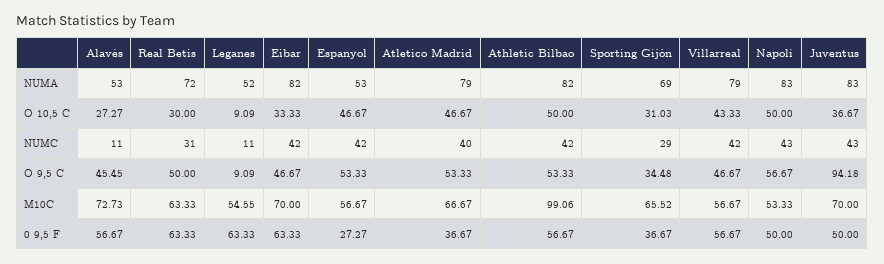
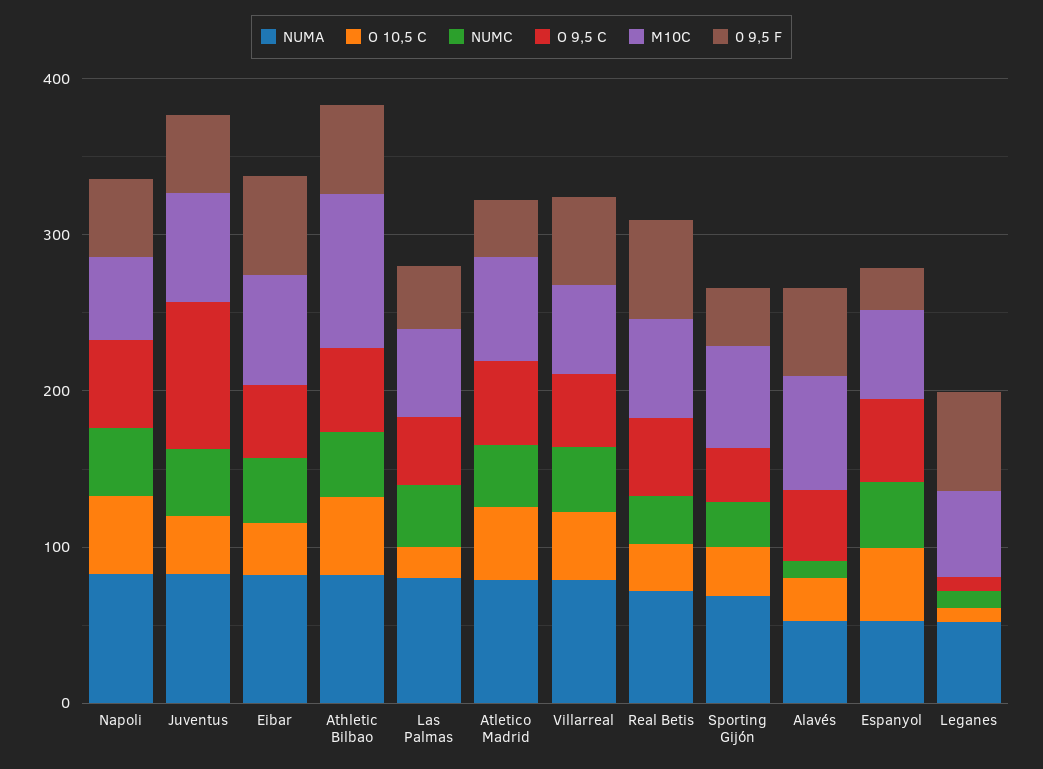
  {
    "NUMA": {
      "Alavés": 53,
      "Real Betis": 72,
      "Leganes": 52,
      "Eibar": 82,
      "Espanyol": 53,
      "Atletico Madrid": 79,
      "Athletic Bilbao": 82,
      "Sporting Gijón": 69,
      "Villarreal": 79,
      "Napoli": 83,
-     "Juventus": 83
+     "Juventus": 83,
+     "Las Palmas": 80
    },
    "O 10,5 C": {
      "Alavés": 27.27,
      "Real Betis": 30,
      "Leganes": 9.09,
      "Eibar": 33.33,
      "Espanyol": 46.67,
      "Atletico Madrid": 46.67,
      "Athletic Bilbao": 50,
      "Sporting Gijón": 31.03,
      "Villarreal": 43.33,
      "Napoli": 50,
-     "Juventus": 36.67
+     "Juventus": 36.67,
+     "Las Palmas": 20
    },
    "NUMC": {
      "Alavés": 11,
      "Real Betis": 31,
      "Leganes": 11,
      "Eibar": 42,
      "Espanyol": 42,
      "Atletico Madrid": 40,
      "Athletic Bilbao": 42,
      "Sporting Gijón": 29,
      "Villarreal": 42,
      "Napoli": 43,
-     "Juventus": 43
+     "Juventus": 43,
+     "Las Palmas": 40
    },
    "O 9,5 C": {
      "Alavés": 45.45,
      "Real Betis": 50,
      "Leganes": 9.09,
      "Eibar": 46.67,
      "Espanyol": 53.33,
      "Atletico Madrid": 53.33,
      "Athletic Bilbao": 53.33,
      "Sporting Gijón": 34.48,
      "Villarreal": 46.67,
      "Napoli": 56.67,
-     "Juventus": 94.18
+     "Juventus": 94.18,
+     "Las Palmas": 40
    },
    "M10C": {
      "Alavés": 72.73,
      "Real Betis": 63.33,
      "Leganes": 54.55,
      "Eibar": 70,
      "Espanyol": 56.67,
      "Atletico Madrid": 66.67,
      "Athletic Bilbao": 99.06,
      "Sporting Gijón": 65.52,
      "Villarreal": 56.67,
      "Napoli": 53.33,
-     "Juventus": 70
+     "Juventus": 70,
+     "Las Palmas": 60
    },
    "0 9,5 F": {
      "Alavés": 56.67,
      "Real Betis": 63.33,
      "Leganes": 63.33,
      "Eibar": 63.33,
      "Espanyol": 27.27,
      "Atletico Madrid": 36.67,
      "Athletic Bilbao": 56.67,
      "Sporting Gijón": 36.67,
      "Villarreal": 56.67,
      "Napoli": 50,
-     "Juventus": 50
+     "Juventus": 50,
+     "Las Palmas": 40
    }
  }

